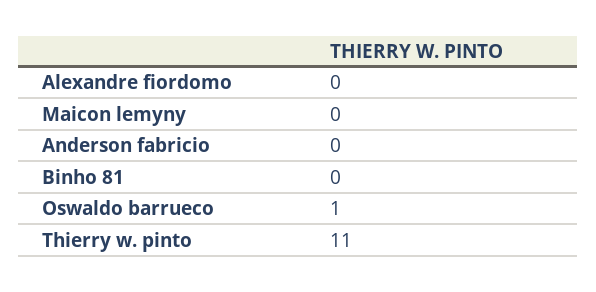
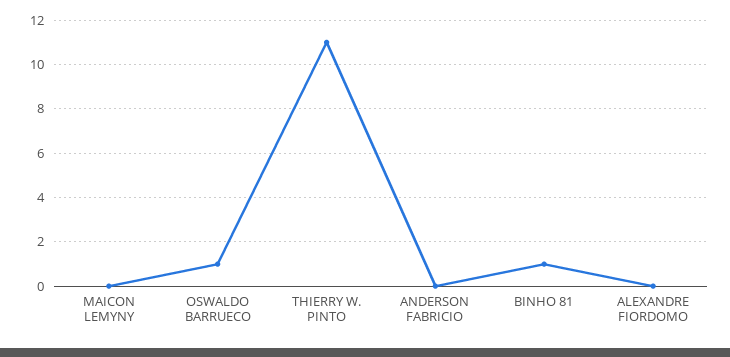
  {
    "Alexandre fiordomo": 0,
    "Maicon lemyny": 0,
    "Anderson fabricio": 0,
-   "Binho 81": 0,
+   "Binho 81": 1,
    "Oswaldo barrueco": 1,
    "Thierry w. pinto": 11
  }

